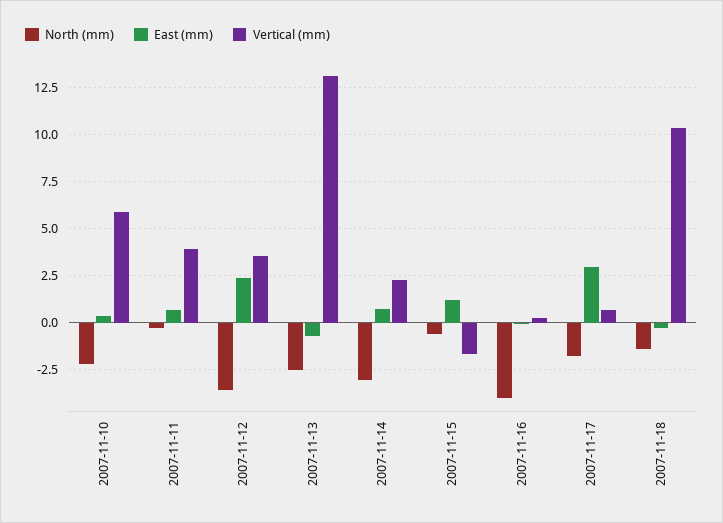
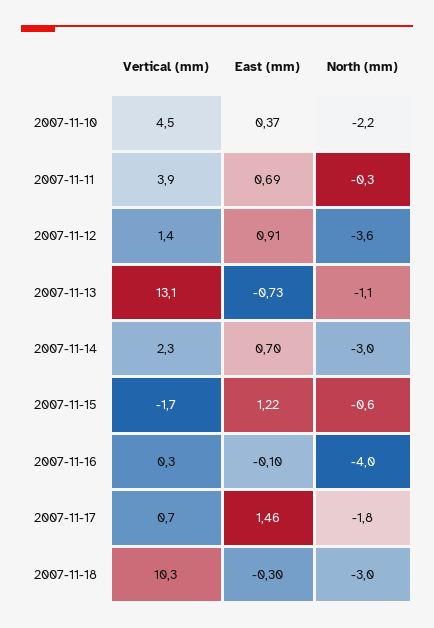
  {
    "North (mm)": {
      "2007-11-10": -2.2,
      "2007-11-11": -0.3,
      "2007-11-12": -3.6,
-     "2007-11-13": -2.5,
+     "2007-11-13": -1.1,
      "2007-11-14": -3,
      "2007-11-15": -0.6,
      "2007-11-16": -4,
      "2007-11-17": -1.8,
-     "2007-11-18": -1.5
+     "2007-11-18": -3
    },
    "East (mm)": {
      "2007-11-10": 0.37,
      "2007-11-11": 0.69,
-     "2007-11-12": 2.5,
+     "2007-11-12": 0.91,
      "2007-11-13": -0.73,
      "2007-11-14": 0.7,
      "2007-11-15": 1.22,
      "2007-11-16": -0.1,
-     "2007-11-17": 3,
+     "2007-11-17": 1.46,
      "2007-11-18": -0.3
    },
    "Vertical (mm)": {
-     "2007-11-10": 6,
+     "2007-11-10": 4.5,
      "2007-11-11": 3.9,
-     "2007-11-12": 3.5,
+     "2007-11-12": 1.4,
      "2007-11-13": 13.1,
      "2007-11-14": 2.3,
      "2007-11-15": -1.7,
      "2007-11-16": 0.3,
      "2007-11-17": 0.7,
      "2007-11-18": 10.3
    }
  }

